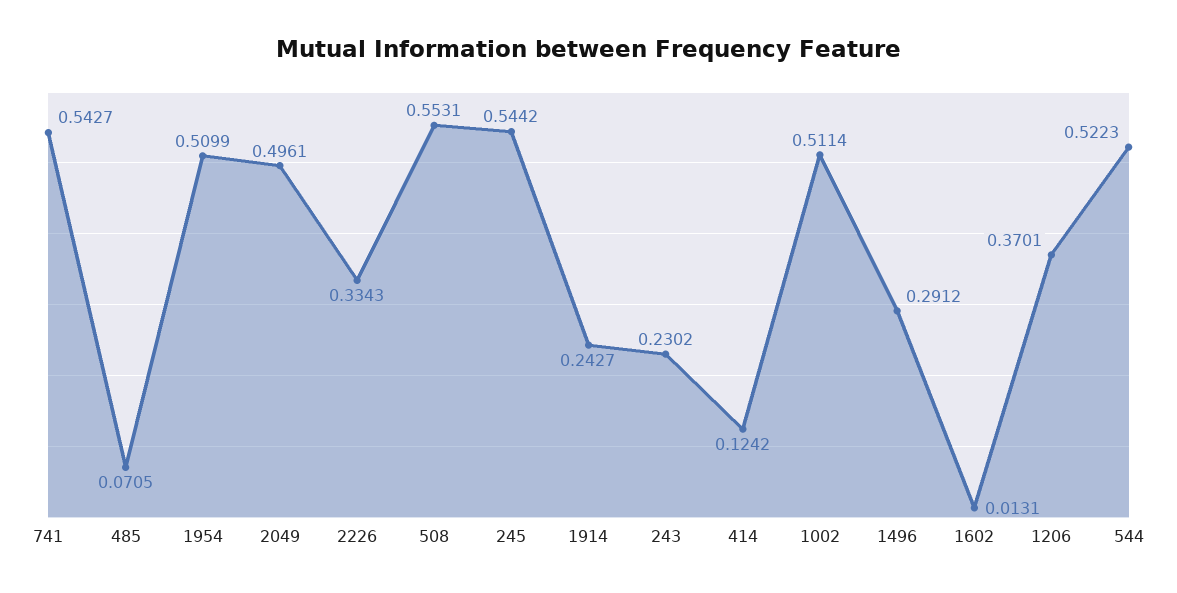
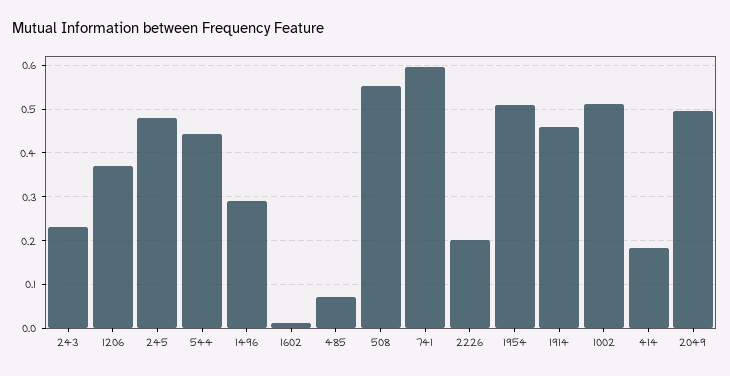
  {
-   "741": 0.5427,
+   "741": 0.6,
    "485": 0.0705,
    "1954": 0.5099,
    "2049": 0.4961,
-   "2226": 0.3343,
+   "2226": 0.2,
    "508": 0.5531,
-   "245": 0.5442,
+   "245": 0.48,
-   "1914": 0.2427,
+   "1914": 0.46,
    "243": 0.2302,
-   "414": 0.1242,
+   "414": 0.18,
    "1002": 0.5114,
    "1496": 0.2912,
    "1602": 0.0131,
    "1206": 0.3701,
-   "544": 0.5223
+   "544": 0.44
  }

